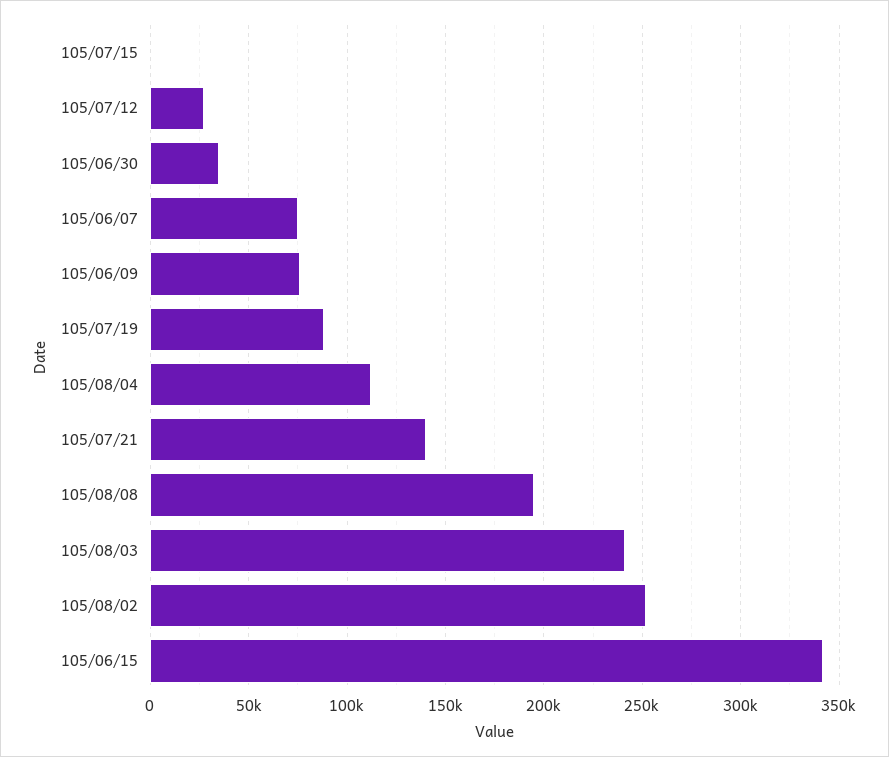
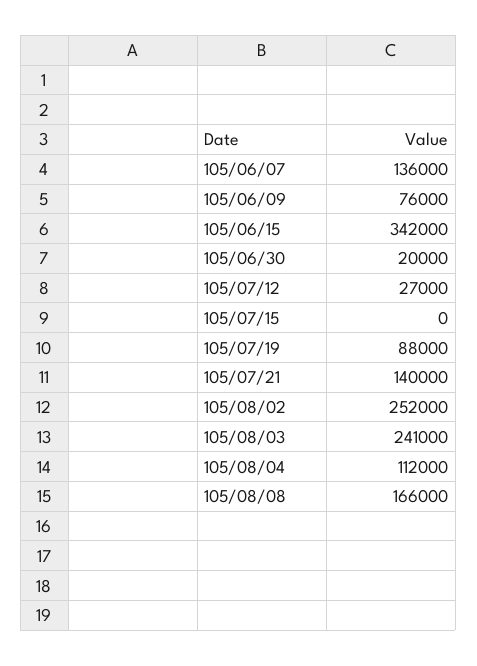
  {
    "105/07/15": 0,
    "105/07/12": 27000,
-   "105/06/30": 35000,
+   "105/06/30": 20000,
-   "105/06/07": 75000,
+   "105/06/07": 136000,
    "105/06/09": 76000,
    "105/07/19": 88000,
    "105/08/04": 112000,
    "105/07/21": 140000,
-   "105/08/08": 195000,
+   "105/08/08": 166000,
    "105/08/03": 241000,
    "105/08/02": 252000,
    "105/06/15": 342000
  }

